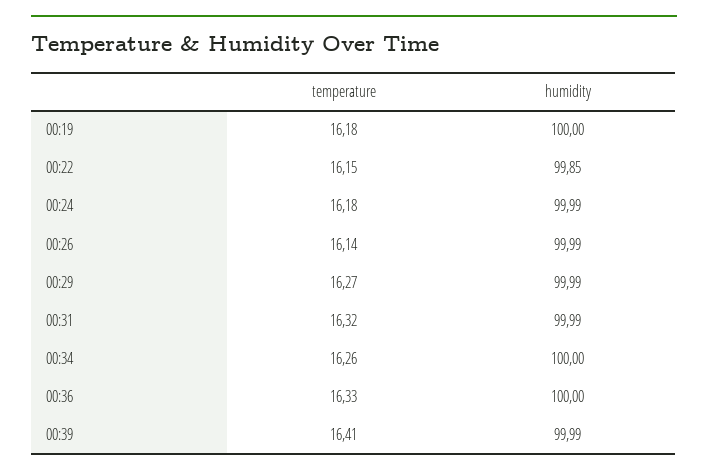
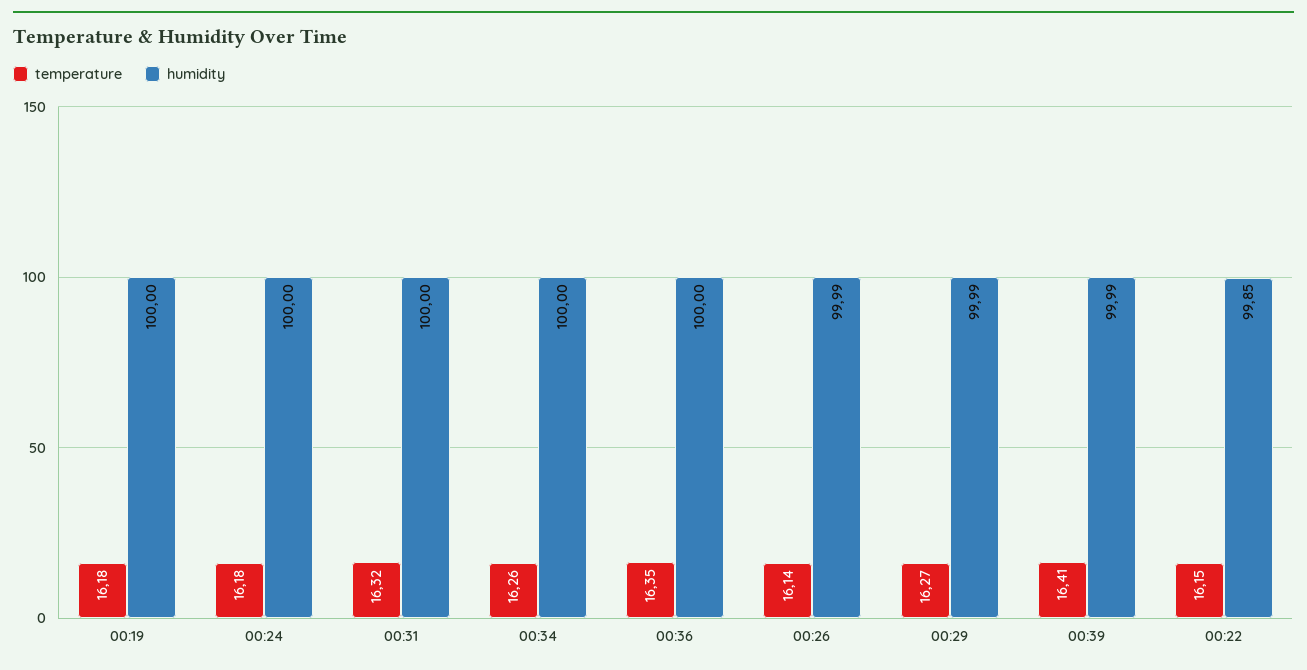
  {
    "temperature": {
      "00:19": 16.18,
      "00:22": 16.15,
      "00:24": 16.18,
      "00:26": 16.14,
      "00:29": 16.27,
      "00:31": 16.32,
      "00:34": 16.26,
-     "00:36": 16.33,
+     "00:36": 16.35,
      "00:39": 16.41
    },
    "humidity": {
      "00:19": 100,
      "00:22": 99.85,
-     "00:24": 99.99,
+     "00:24": 100,
      "00:26": 99.99,
      "00:29": 99.99,
-     "00:31": 99.99,
+     "00:31": 100,
      "00:34": 100,
      "00:36": 100,
      "00:39": 99.99
    }
  }

